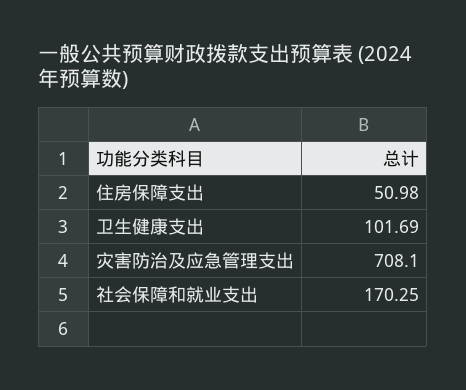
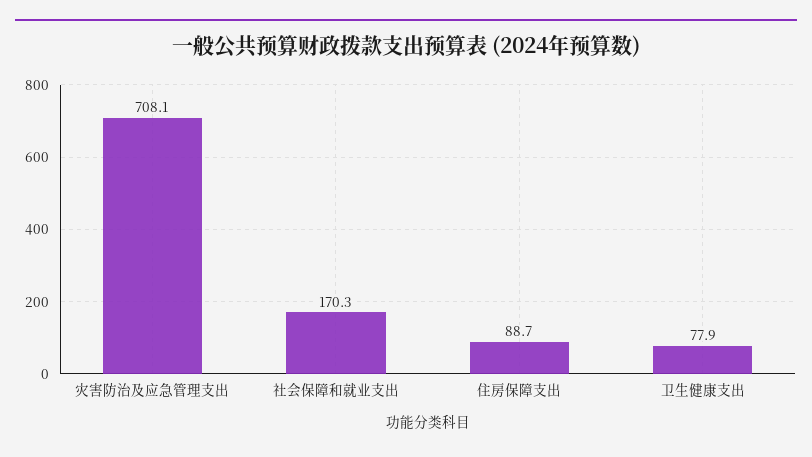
  {
-   "住房保障支出": 50.98,
+   "住房保障支出": 88.7,
-   "卫生健康支出": 101.69,
+   "卫生健康支出": 77.9,
    "灾害防治及应急管理支出": 708.1,
    "社会保障和就业支出": 170.25
  }

